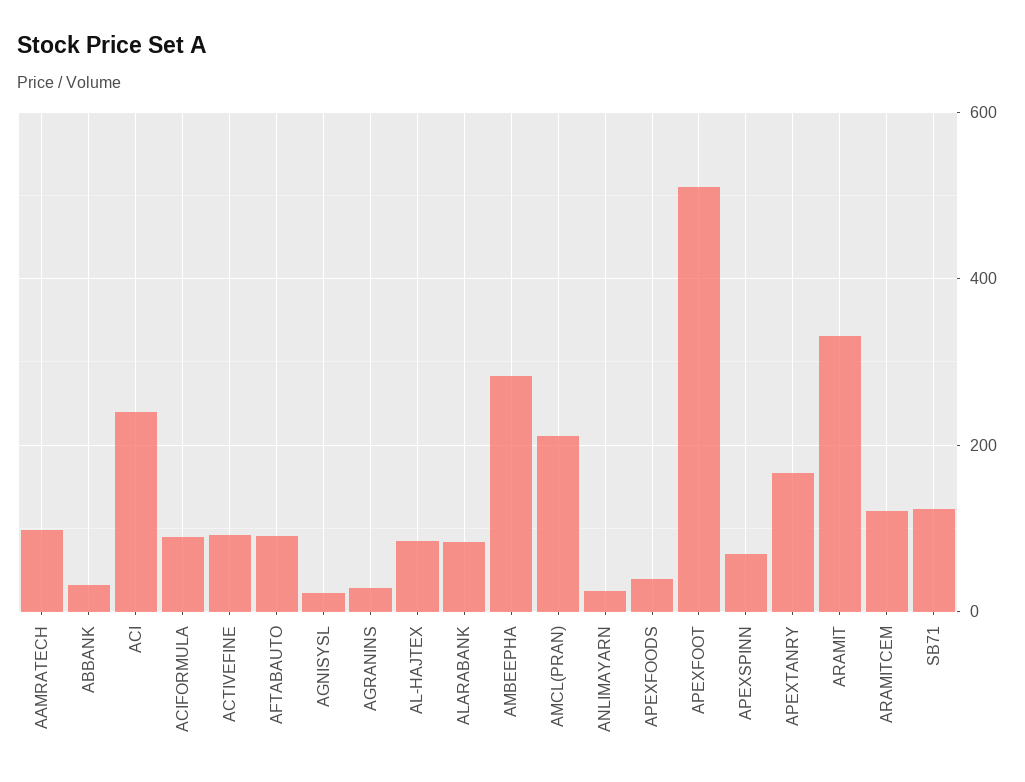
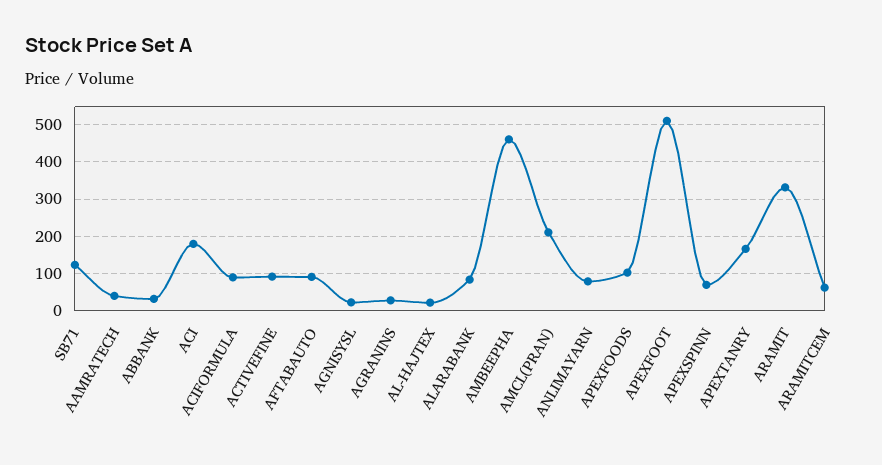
  {
-   "AAMRATECH": 100,
+   "AAMRATECH": 40,
    "ABBANK": 40,
-   "ACI": 240,
+   "ACI": 180,
    "ACIFORMULA": 100,
    "ACTIVEFINE": 100,
    "AFTABAUTO": 100,
    "AGNISYSL": 20,
    "AGRANINS": 20,
-   "AL-HAJTEX": 80,
+   "AL-HAJTEX": 20,
    "ALARABANK": 80,
-   "AMBEEPHA": 280,
+   "AMBEEPHA": 460,
    "AMCL(PRAN)": 220,
-   "ANLIMAYARN": 20,
+   "ANLIMAYARN": 80,
-   "APEXFOODS": 40,
+   "APEXFOODS": 100,
    "APEXFOOT": 500,
    "APEXSPINN": 80,
    "APEXTANRY": 160,
    "ARAMIT": 340,
-   "ARAMITCEM": 120,
+   "ARAMITCEM": 60,
    "SB71": 120
  }

